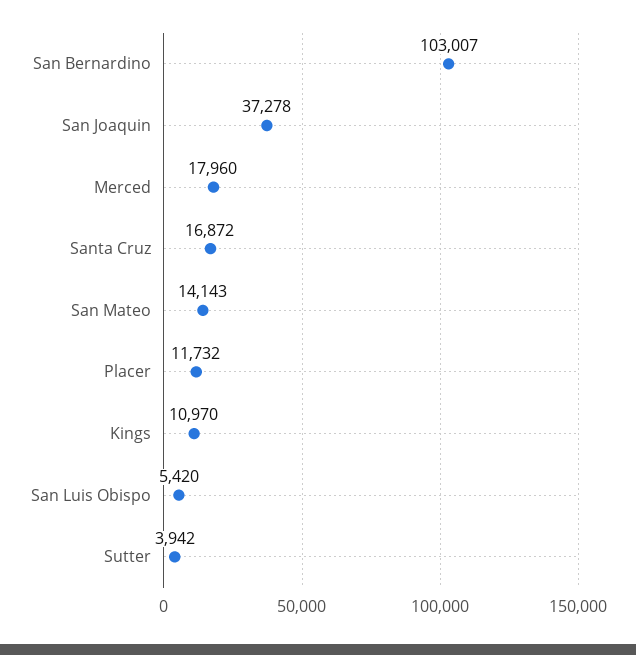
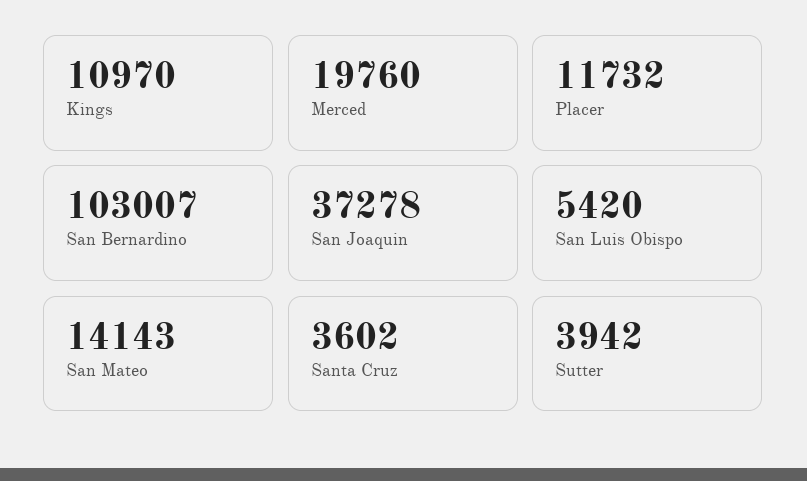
  {
    "San Bernardino": 103007,
    "San Joaquin": 37278,
-   "Merced": 17960,
+   "Merced": 19760,
-   "Santa Cruz": 16872,
+   "Santa Cruz": 3602,
    "San Mateo": 14143,
    "Placer": 11732,
    "Kings": 10970,
    "San Luis Obispo": 5420,
    "Sutter": 3942
  }

